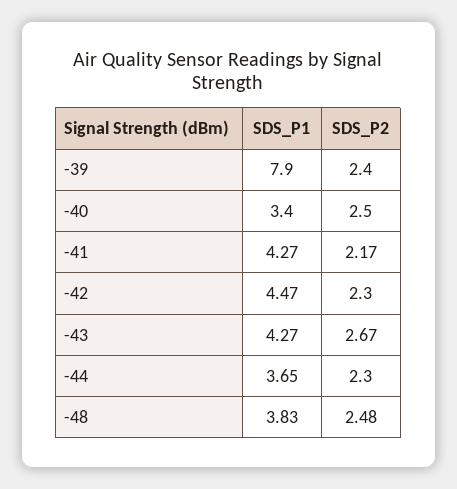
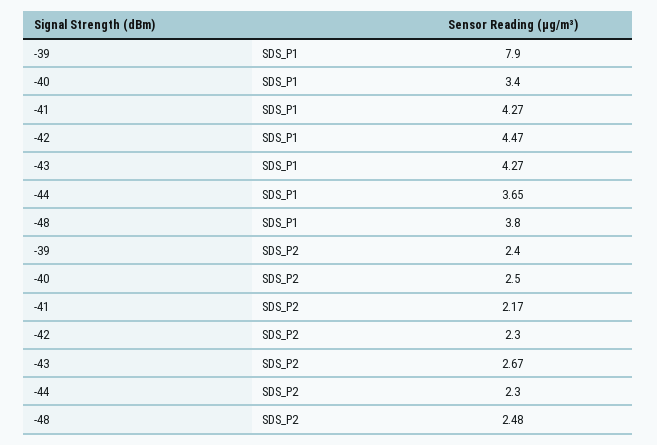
  {
    "SDS_P1": {
      "-39": 7.9,
      "-40": 3.4,
      "-41": 4.27,
      "-42": 4.47,
      "-43": 4.27,
      "-44": 3.65,
-     "-48": 3.83
+     "-48": 3.8
    },
    "SDS_P2": {
      "-39": 2.4,
      "-40": 2.5,
      "-41": 2.17,
      "-42": 2.3,
      "-43": 2.67,
      "-44": 2.3,
      "-48": 2.48
    }
  }

